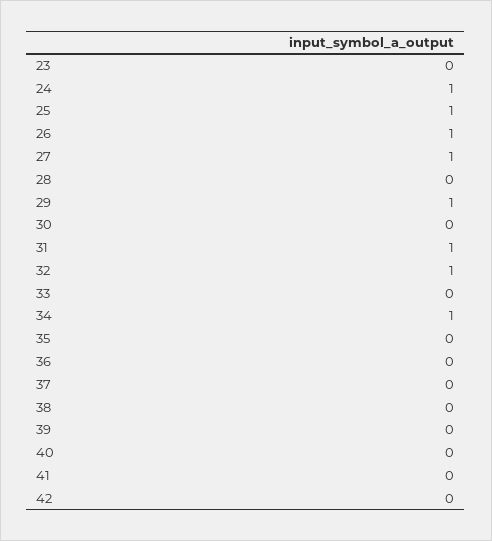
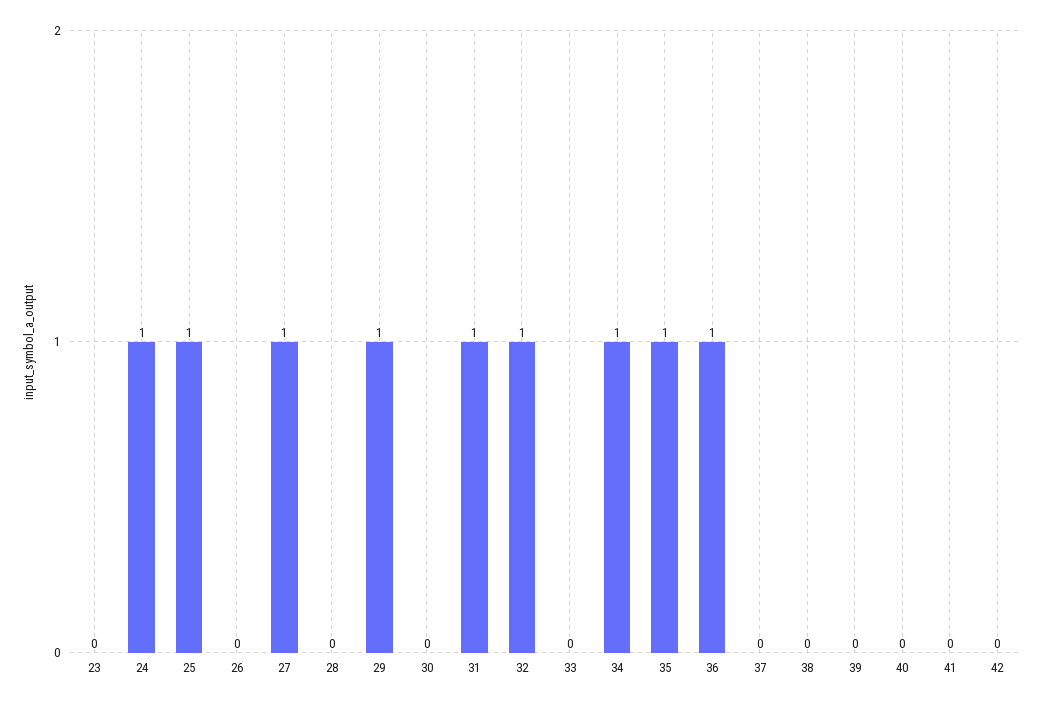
  {
    "23": 0,
    "24": 1,
    "25": 1,
-   "26": 1,
+   "26": 0,
    "27": 1,
    "28": 0,
    "29": 1,
    "30": 0,
    "31": 1,
    "32": 1,
    "33": 0,
    "34": 1,
-   "35": 0,
+   "35": 1,
-   "36": 0,
+   "36": 1,
    "37": 0,
    "38": 0,
    "39": 0,
    "40": 0,
    "41": 0,
    "42": 0
  }

